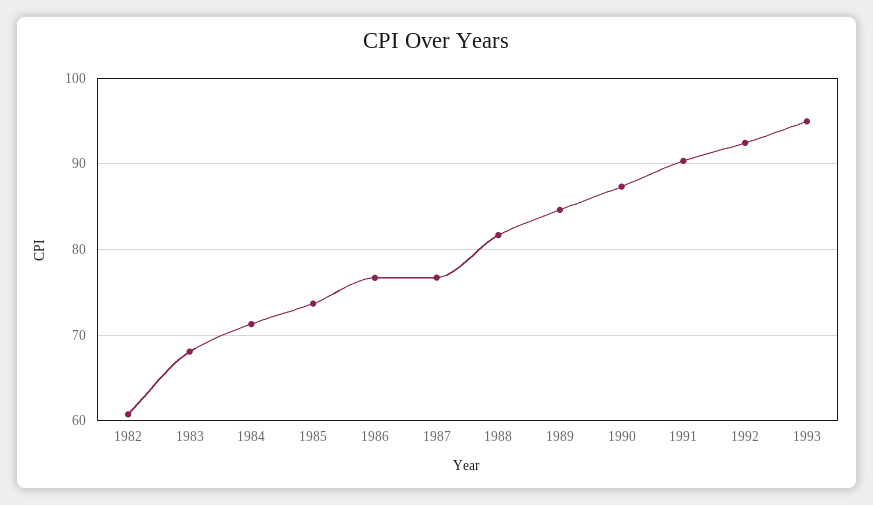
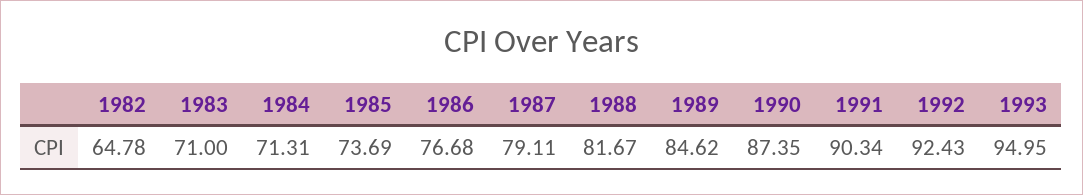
  {
-   "1982": 61,
+   "1982": 64.78,
-   "1983": 68,
+   "1983": 71,
    "1984": 71.31,
    "1985": 73.69,
    "1986": 76.68,
-   "1987": 77,
+   "1987": 79.11,
    "1988": 81.67,
    "1989": 84.62,
    "1990": 87.35,
    "1991": 90.34,
    "1992": 92.43,
    "1993": 94.95
  }

